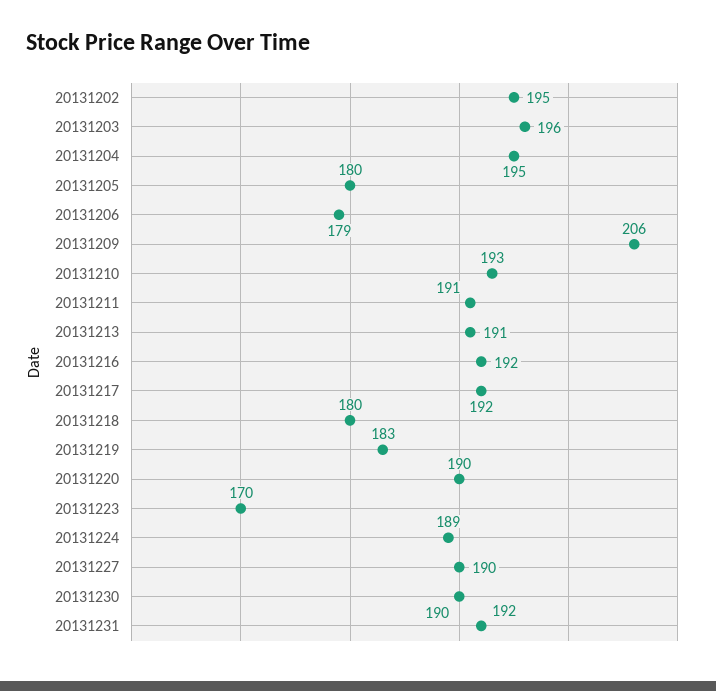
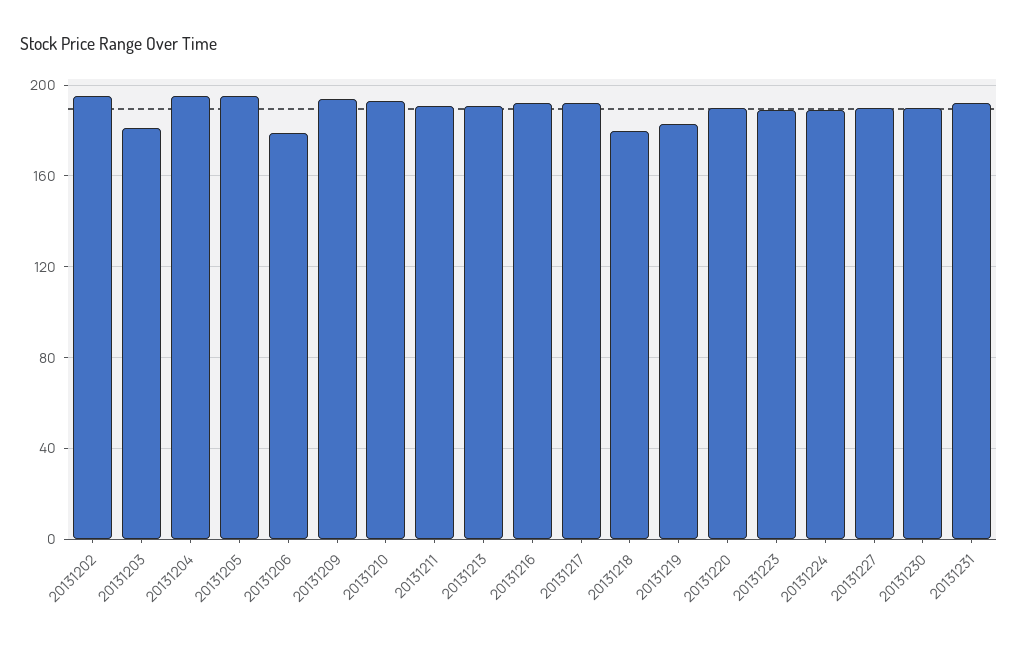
  {
    "20131202": 195,
-   "20131203": 196,
+   "20131203": 180,
    "20131204": 195,
-   "20131205": 180,
+   "20131205": 195,
    "20131206": 179,
-   "20131209": 206,
+   "20131209": 195,
    "20131210": 193,
    "20131211": 191,
    "20131213": 191,
    "20131216": 192,
    "20131217": 192,
    "20131218": 180,
    "20131219": 183,
    "20131220": 190,
-   "20131223": 170,
+   "20131223": 190,
    "20131224": 189,
    "20131227": 190,
    "20131230": 190,
    "20131231": 192
  }

